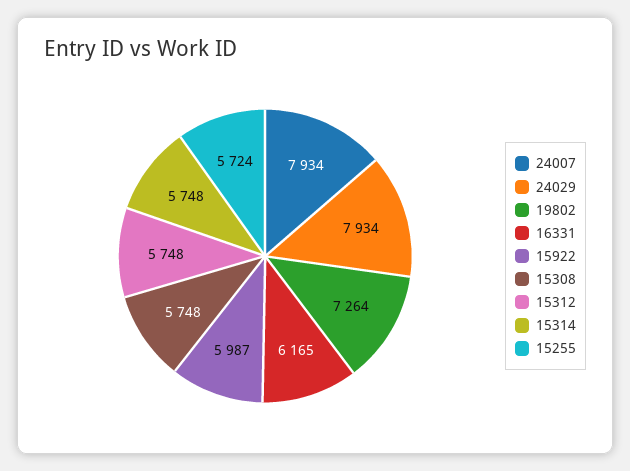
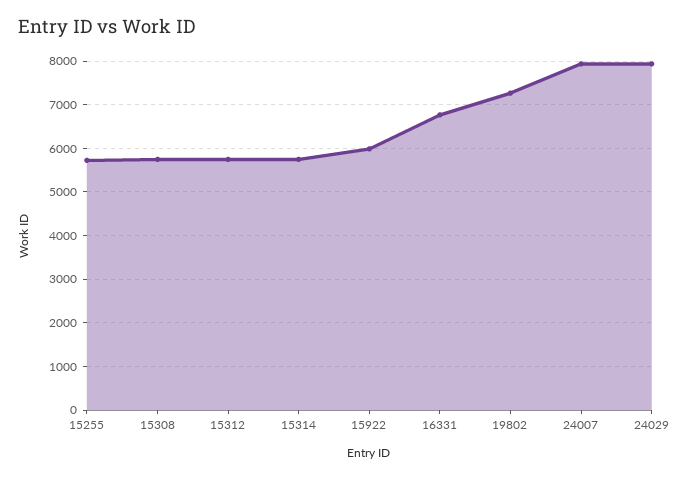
  {
    "24007": 7934,
    "24029": 7934,
    "19802": 7264,
-   "16331": 6165,
+   "16331": 6800,
    "15922": 5987,
    "15308": 5748,
    "15312": 5748,
    "15314": 5748,
    "15255": 5724
  }

